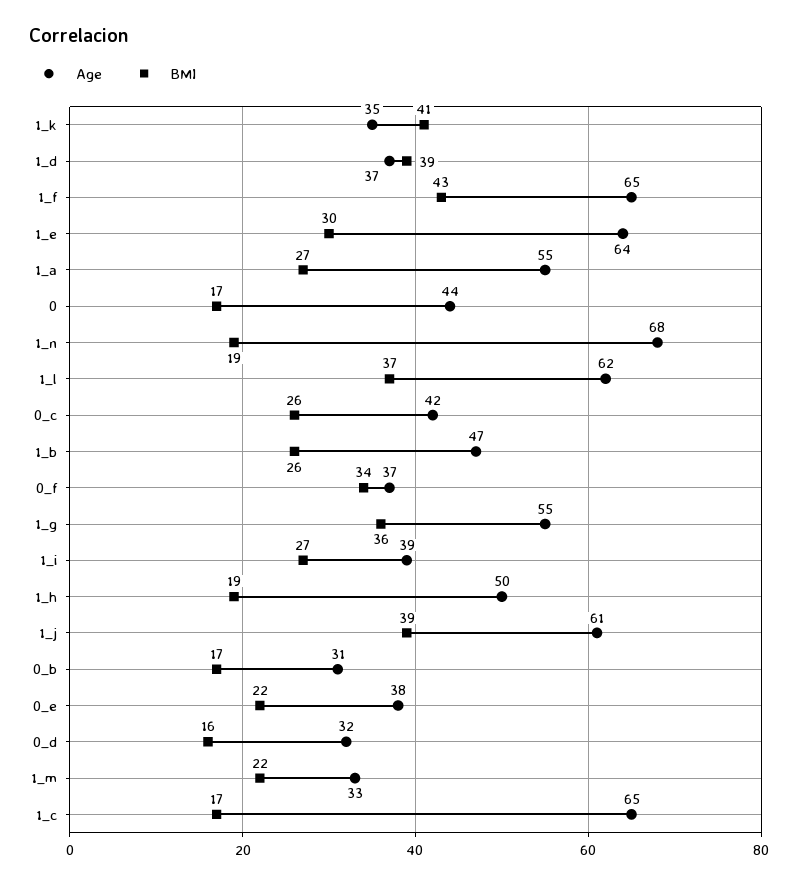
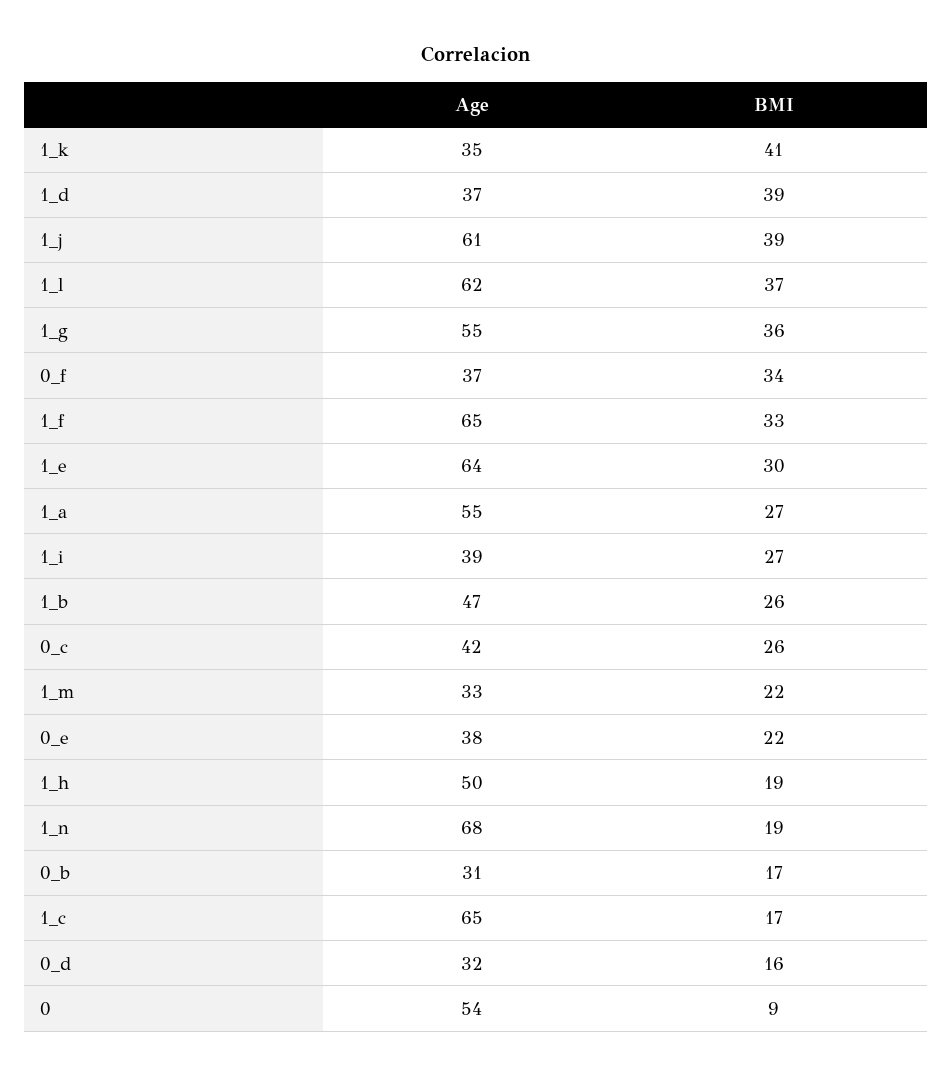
  {
    "Age": {
      "1_k": 35,
      "1_d": 37,
      "1_f": 65,
      "1_e": 64,
      "1_a": 55,
-     "0": 44,
+     "0": 54,
      "1_n": 68,
      "1_l": 62,
      "0_c": 42,
      "1_b": 47,
      "0_f": 37,
      "1_g": 55,
      "1_i": 39,
      "1_h": 50,
      "1_j": 61,
      "0_b": 31,
      "0_e": 38,
      "0_d": 32,
      "1_m": 33,
      "1_c": 65
    },
    "BMI": {
      "1_k": 41,
      "1_d": 39,
-     "1_f": 43,
+     "1_f": 33,
      "1_e": 30,
      "1_a": 27,
-     "0": 17,
+     "0": 9,
      "1_n": 19,
      "1_l": 37,
      "0_c": 26,
      "1_b": 26,
      "0_f": 34,
      "1_g": 36,
      "1_i": 27,
      "1_h": 19,
      "1_j": 39,
      "0_b": 17,
      "0_e": 22,
      "0_d": 16,
      "1_m": 22,
      "1_c": 17
    }
  }

